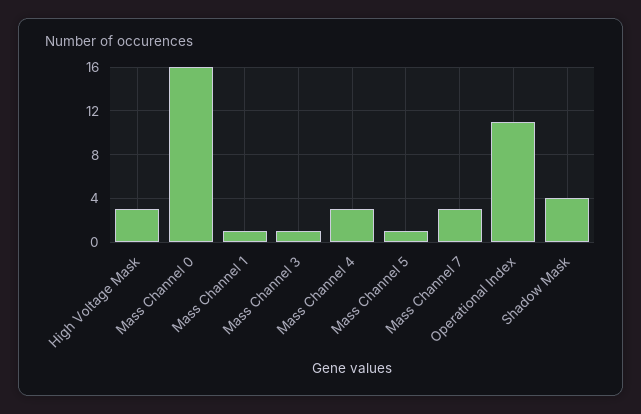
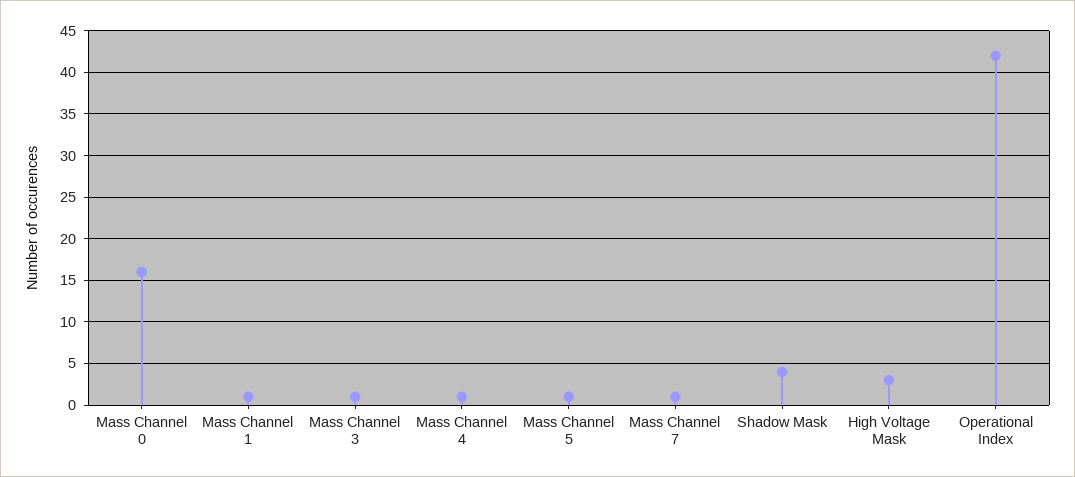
  {
    "High Voltage Mask": 3,
    "Mass Channel 0": 16,
    "Mass Channel 1": 1,
    "Mass Channel 3": 1,
-   "Mass Channel 4": 3,
+   "Mass Channel 4": 1,
    "Mass Channel 5": 1,
-   "Mass Channel 7": 3,
+   "Mass Channel 7": 1,
-   "Operational Index": 11,
+   "Operational Index": 42,
    "Shadow Mask": 4
  }

